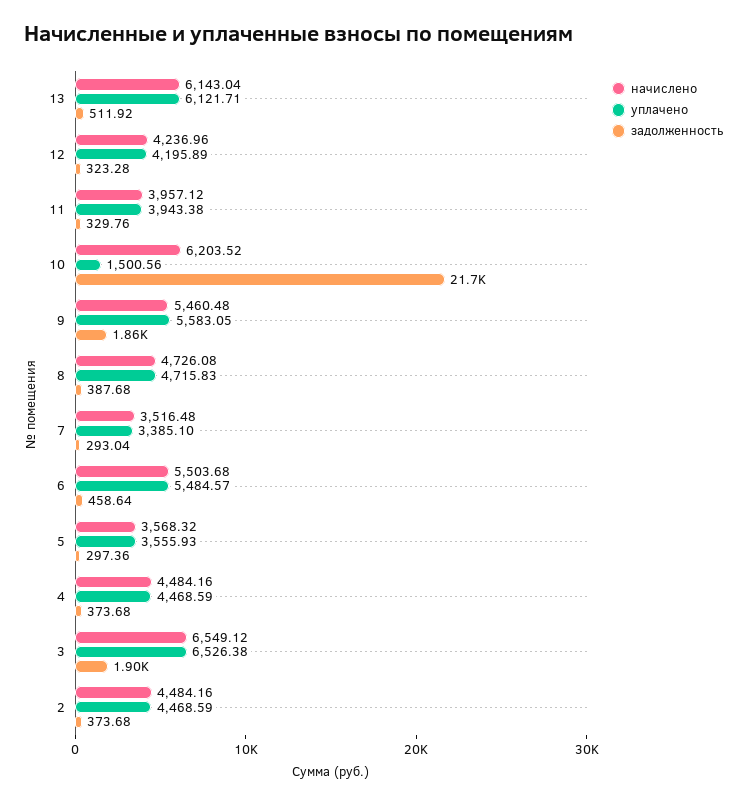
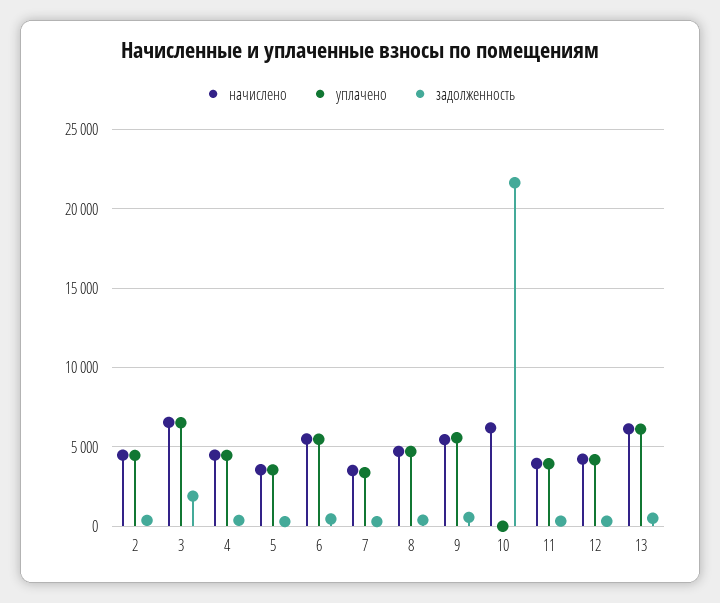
  {
    "начислено": {
      "13": 6143.04,
      "12": 4236.96,
      "11": 3957.12,
      "10": 6203.52,
      "9": 5460.48,
      "8": 4726.08,
      "7": 3516.48,
      "6": 5503.68,
      "5": 3568.32,
      "4": 4484.16,
      "3": 6549.12,
      "2": 4484.16
    },
    "уплачено": {
      "13": 6121.71,
      "12": 4195.89,
      "11": 3943.38,
-     "10": 1500.56,
+     "10": 0,
      "9": 5583.05,
      "8": 4715.83,
      "7": 3385.1,
      "6": 5484.57,
      "5": 3555.93,
      "4": 4468.59,
      "3": 6526.38,
      "2": 4468.59
    },
    "задолженность": {
      "13": 511.92,
      "12": 323.28,
      "11": 329.76,
      "10": 21700,
-     "9": 1860,
+     "9": 500,
      "8": 387.68,
      "7": 293.04,
      "6": 458.64,
      "5": 297.36,
      "4": 373.68,
      "3": 1900,
      "2": 373.68
    }
  }

